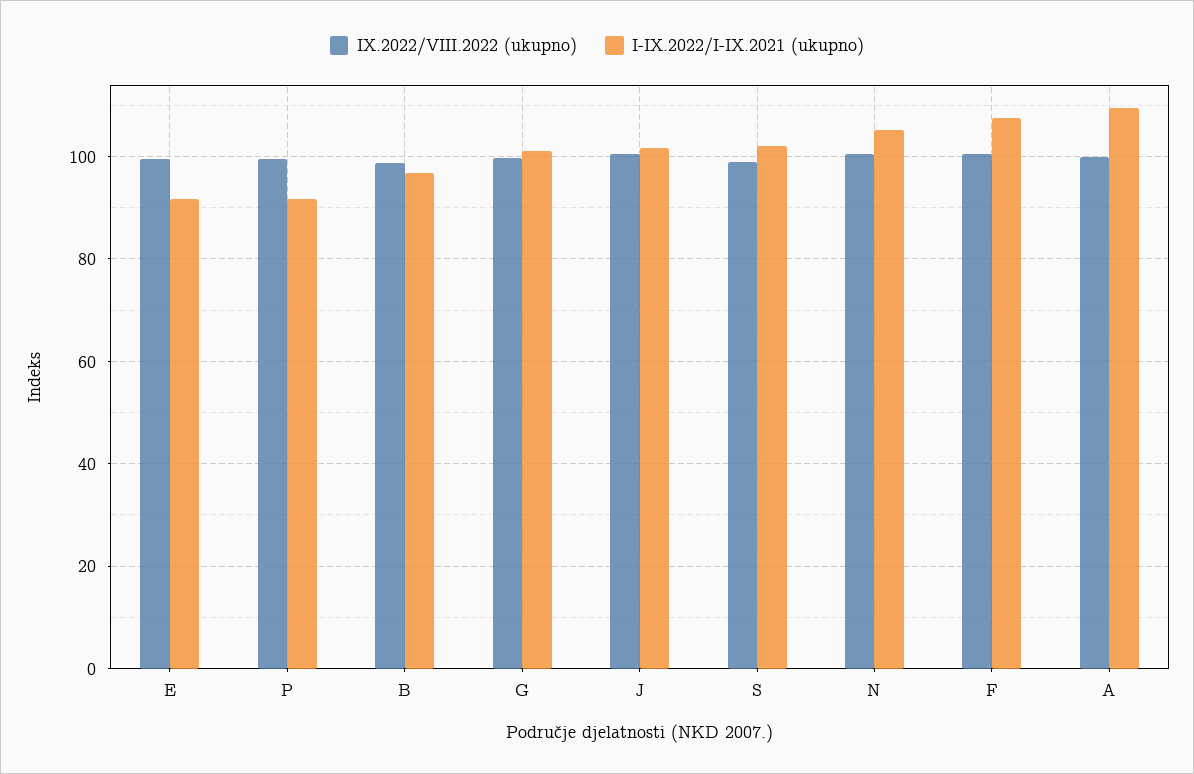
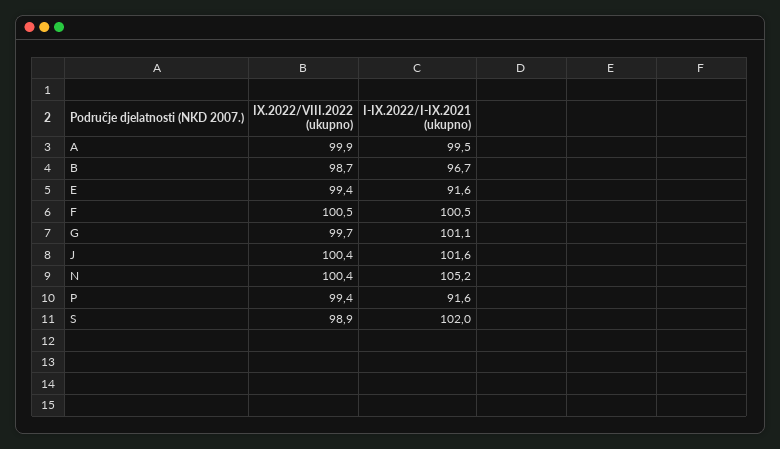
  {
    "IX.2022/VIII.2022 (ukupno)": {
      "E": 99.4,
      "P": 99.4,
      "B": 98.7,
      "G": 99.7,
      "J": 100.4,
      "S": 98.9,
      "N": 100.4,
      "F": 100.5,
      "A": 99.9
    },
    "I-IX.2022/I-IX.2021 (ukupno)": {
      "E": 91.6,
      "P": 91.6,
      "B": 96.7,
      "G": 101.1,
      "J": 101.6,
      "S": 102,
      "N": 105.2,
-     "F": 108,
+     "F": 100.5,
-     "A": 110
+     "A": 99.5
    }
  }

